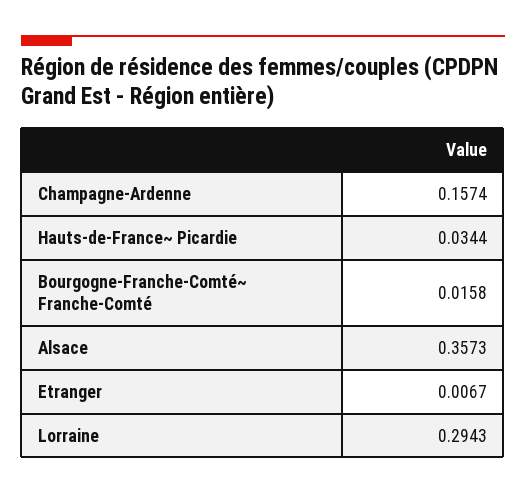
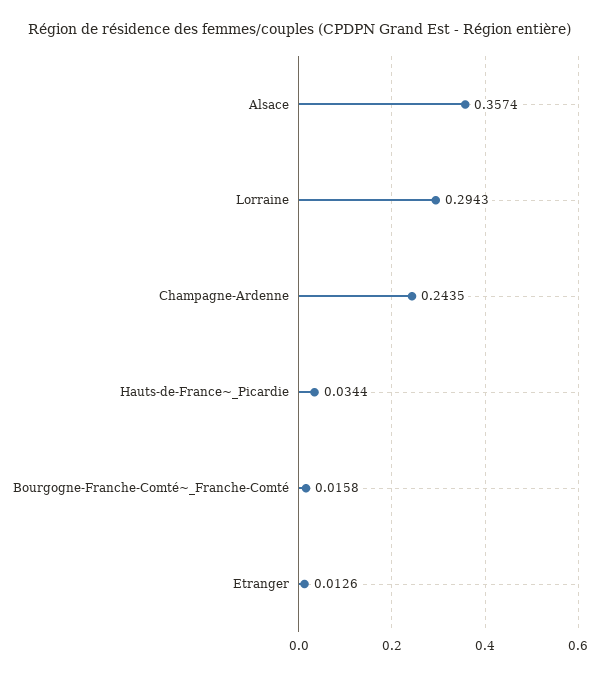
  {
-   "Champagne-Ardenne": 0.1574,
+   "Champagne-Ardenne": 0.2435,
    "Hauts-de-France~ Picardie": 0.0344,
    "Bourgogne-Franche-Comté~ Franche-Comté": 0.0158,
-   "Alsace": 0.3573,
+   "Alsace": 0.3574,
-   "Etranger": 0.0067,
+   "Etranger": 0.0126,
    "Lorraine": 0.2943
  }

